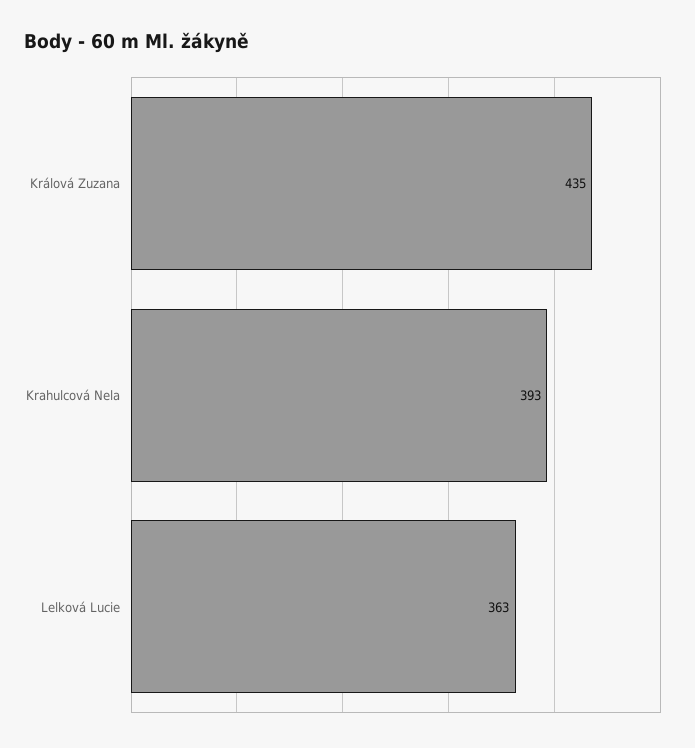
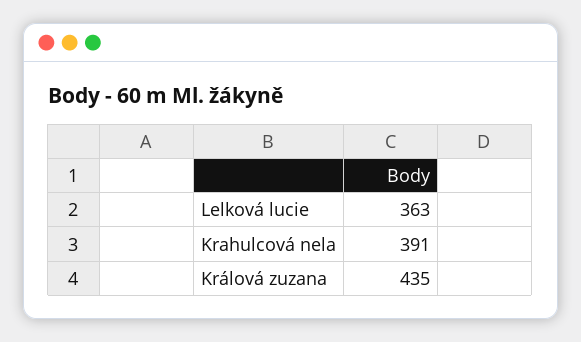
  {
    "Králová Zuzana": 435,
-   "Krahulcová Nela": 393,
+   "Krahulcová Nela": 391,
    "Lelková Lucie": 363
  }

